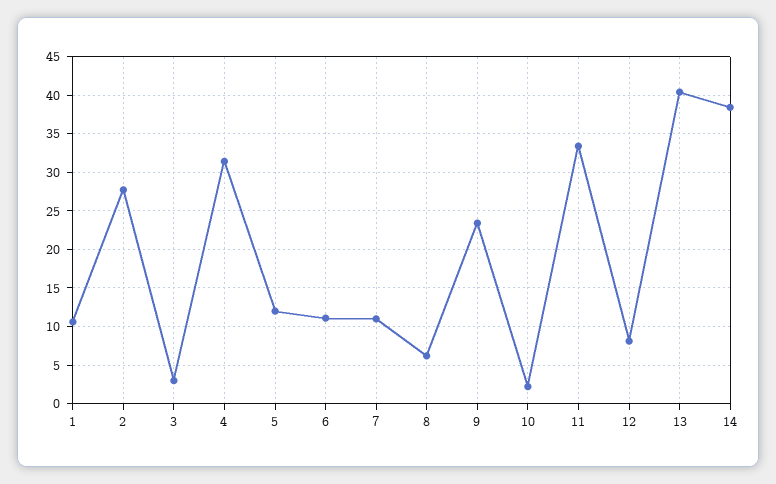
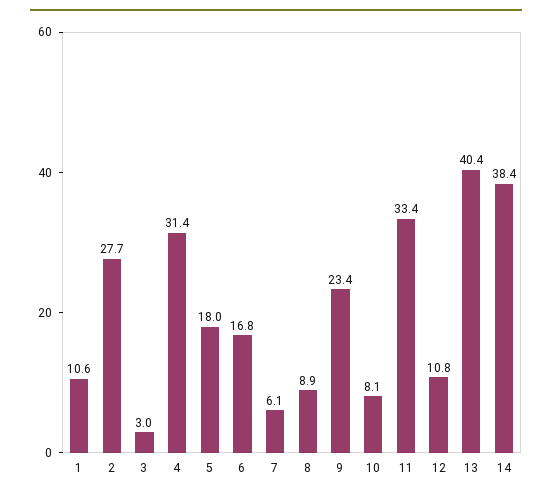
  {
    "1": 10.6,
    "2": 27.7,
    "3": 3,
    "4": 31.4,
-   "5": 12,
+   "5": 18,
-   "6": 11,
+   "6": 16.8,
-   "7": 11,
+   "7": 6.1,
-   "8": 6,
+   "8": 8.9,
    "9": 23.4,
-   "10": 2,
+   "10": 8.1,
    "11": 33.4,
-   "12": 8,
+   "12": 10.8,
    "13": 40.4,
    "14": 38.4
  }

